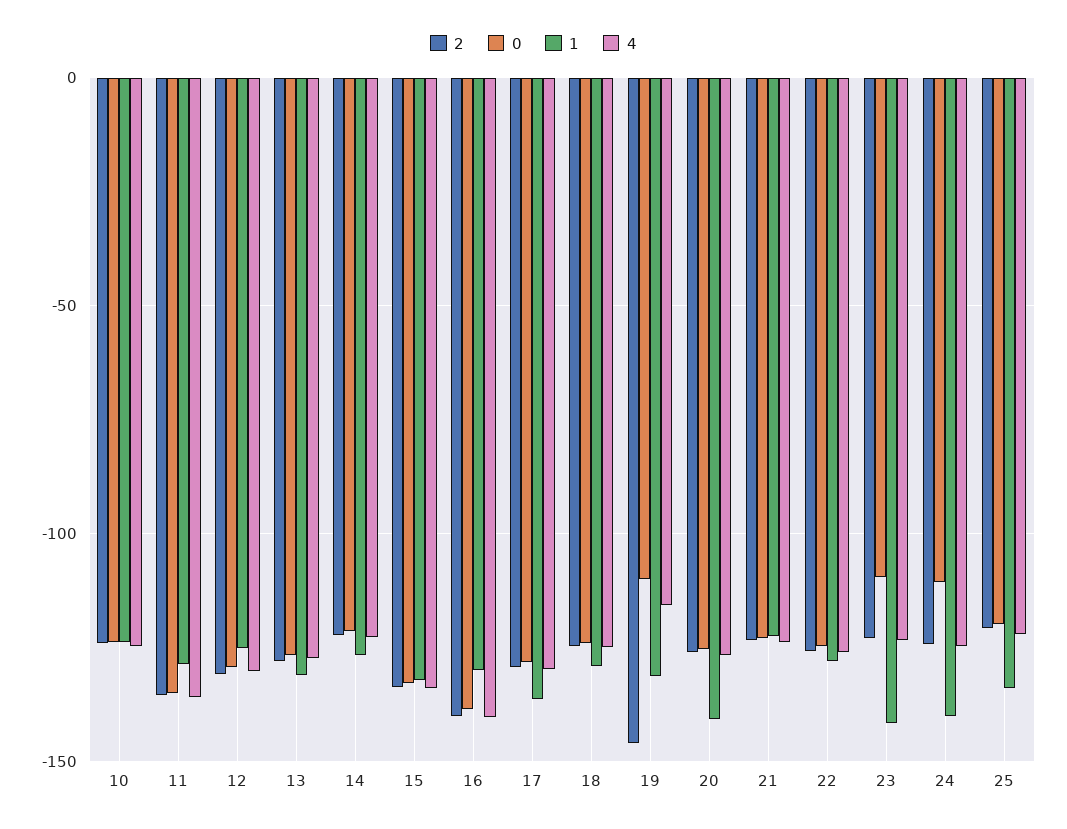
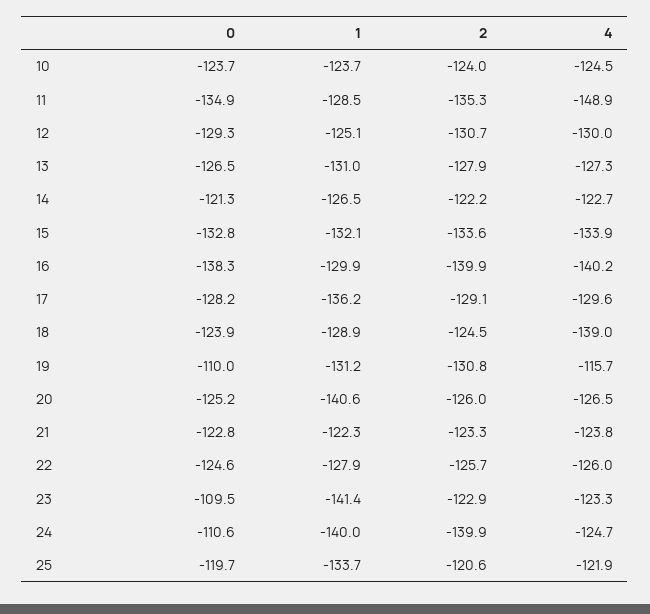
  {
    "2": {
      "10": -124,
      "11": -135.3,
      "12": -130.7,
      "13": -127.9,
      "14": -122.2,
      "15": -133.6,
      "16": -139.9,
      "17": -129.1,
      "18": -124.5,
-     "19": -145,
+     "19": -130.8,
      "20": -126,
      "21": -123.3,
      "22": -125.7,
      "23": -122.9,
-     "24": -125,
+     "24": -139.9,
      "25": -120.6
    },
    "0": {
      "10": -123.7,
      "11": -134.9,
      "12": -129.3,
      "13": -126.5,
      "14": -121.3,
      "15": -132.8,
      "16": -138.3,
      "17": -128.2,
      "18": -123.9,
      "19": -110,
      "20": -125.2,
      "21": -122.8,
      "22": -124.6,
      "23": -109.5,
      "24": -110.6,
      "25": -119.7
    },
    "1": {
      "10": -123.7,
      "11": -128.5,
      "12": -125.1,
      "13": -131,
      "14": -126.5,
      "15": -132.1,
      "16": -129.9,
      "17": -136.2,
      "18": -128.9,
      "19": -131.2,
      "20": -140.6,
      "21": -122.3,
      "22": -127.9,
      "23": -141.4,
      "24": -140,
      "25": -133.7
    },
    "4": {
      "10": -124.5,
-     "11": -135,
+     "11": -148.9,
      "12": -130,
      "13": -127.3,
      "14": -122.7,
      "15": -133.9,
      "16": -140.2,
      "17": -129.6,
-     "18": -125,
+     "18": -139,
      "19": -115.7,
      "20": -126.5,
      "21": -123.8,
      "22": -126,
      "23": -123.3,
      "24": -124.7,
      "25": -121.9
    }
  }

